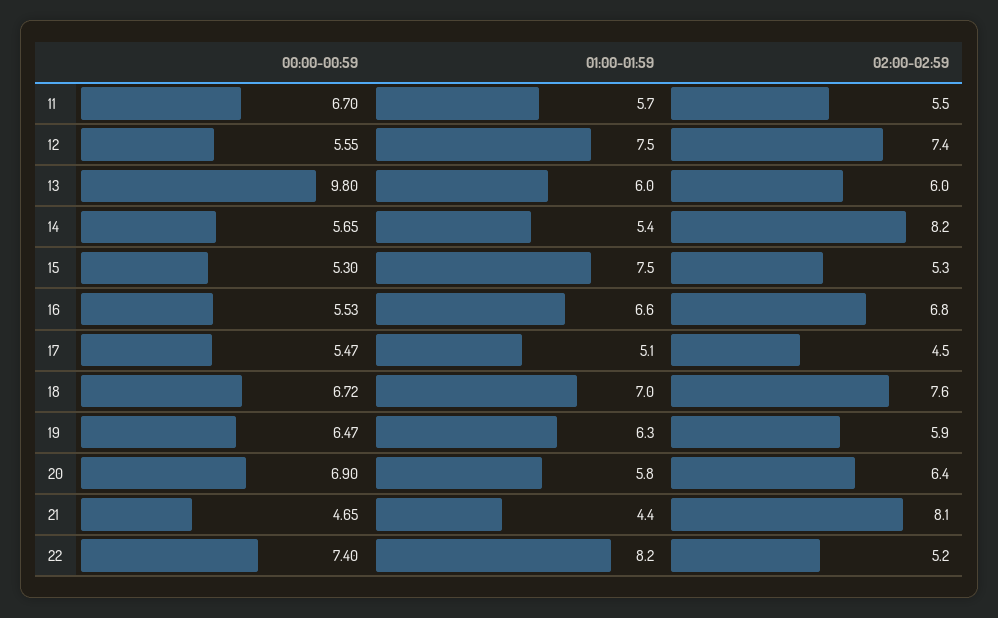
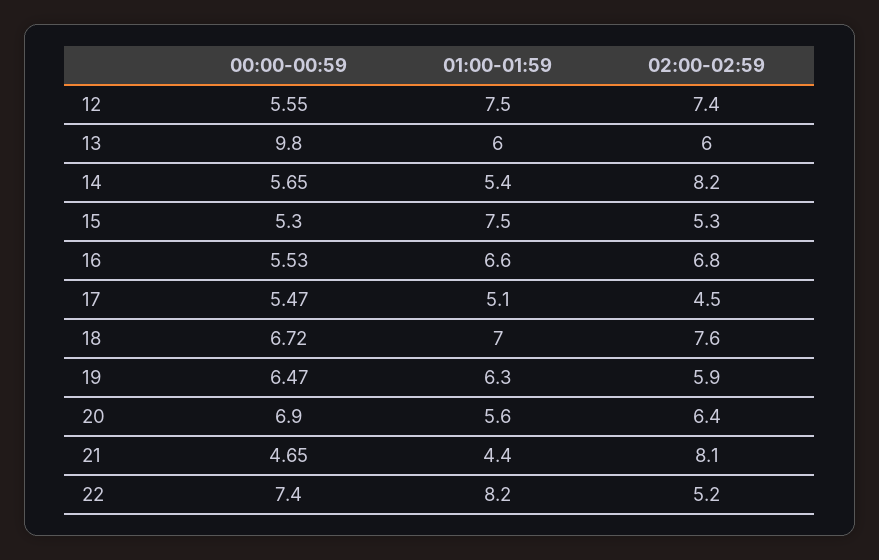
  {
    "00:00-00:59": {
-     "11": 6.7,
      "12": 5.55,
      "13": 9.8,
      "14": 5.65,
      "15": 5.3,
      "16": 5.53,
      "17": 5.47,
      "18": 6.72,
      "19": 6.47,
      "20": 6.9,
      "21": 4.65,
      "22": 7.4
    },
    "01:00-01:59": {
-     "11": 5.7,
      "12": 7.5,
      "13": 6,
      "14": 5.4,
      "15": 7.5,
      "16": 6.6,
      "17": 5.1,
      "18": 7,
      "19": 6.3,
-     "20": 5.8,
+     "20": 5.6,
      "21": 4.4,
      "22": 8.2
    },
    "02:00-02:59": {
-     "11": 5.5,
      "12": 7.4,
      "13": 6,
      "14": 8.2,
      "15": 5.3,
      "16": 6.8,
      "17": 4.5,
      "18": 7.6,
      "19": 5.9,
      "20": 6.4,
      "21": 8.1,
      "22": 5.2
    }
  }

